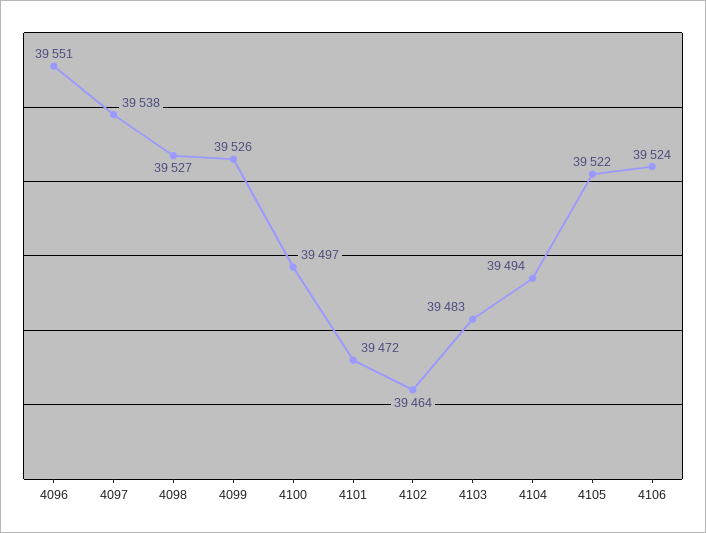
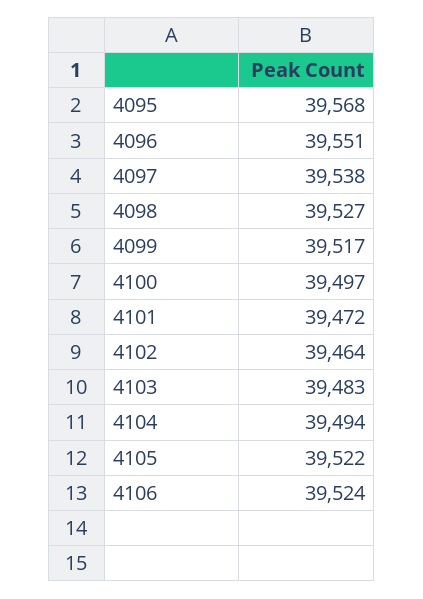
  {
    "4096": 39551,
    "4097": 39538,
    "4098": 39527,
-   "4099": 39526,
+   "4099": 39517,
    "4100": 39497,
    "4101": 39472,
    "4102": 39464,
    "4103": 39483,
    "4104": 39494,
    "4105": 39522,
-   "4106": 39524
+   "4106": 39524,
+   "4095": 39568
  }

